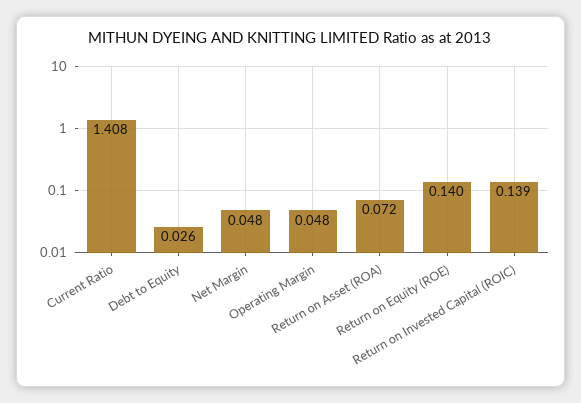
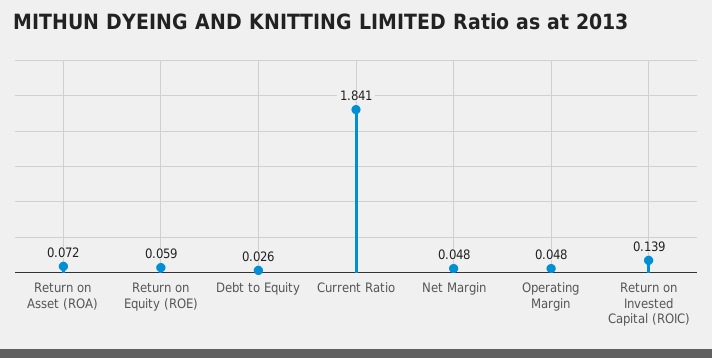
  {
-   "Current Ratio": 1.408,
+   "Current Ratio": 1.841,
    "Debt to Equity": 0.026,
    "Net Margin": 0.048,
    "Operating Margin": 0.048,
    "Return on Asset (ROA)": 0.072,
-   "Return on Equity (ROE)": 0.14,
+   "Return on Equity (ROE)": 0.059,
    "Return on Invested Capital (ROIC)": 0.139
  }

